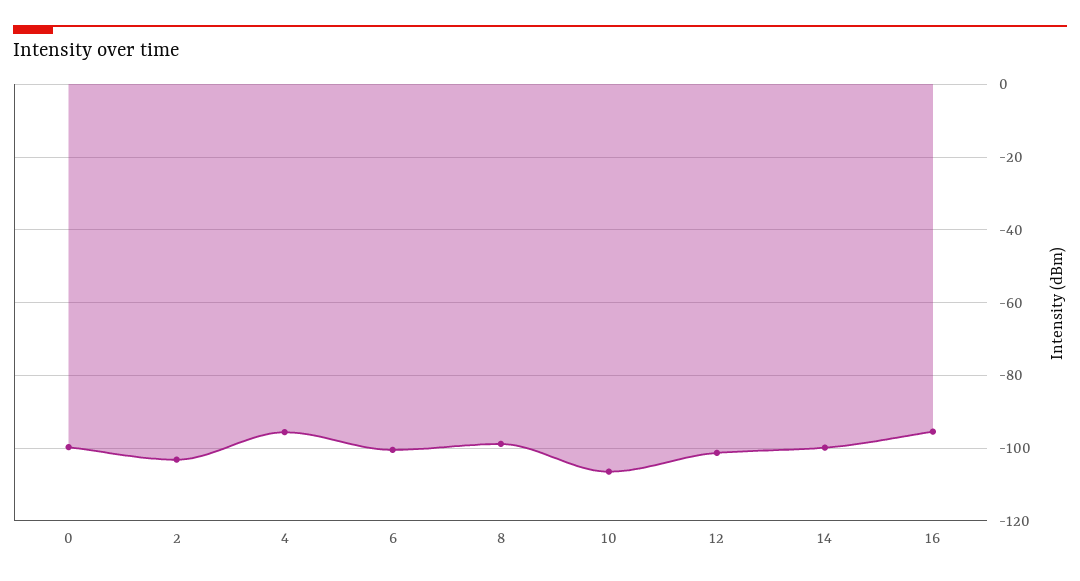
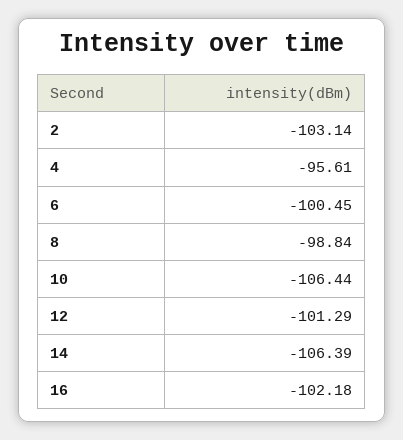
  {
-   "0": -100,
    "2": -103.14,
    "4": -95.61,
    "6": -100.45,
    "8": -98.84,
    "10": -106.44,
    "12": -101.29,
-   "14": -100,
+   "14": -106.39,
-   "16": -96
+   "16": -102.18
  }

